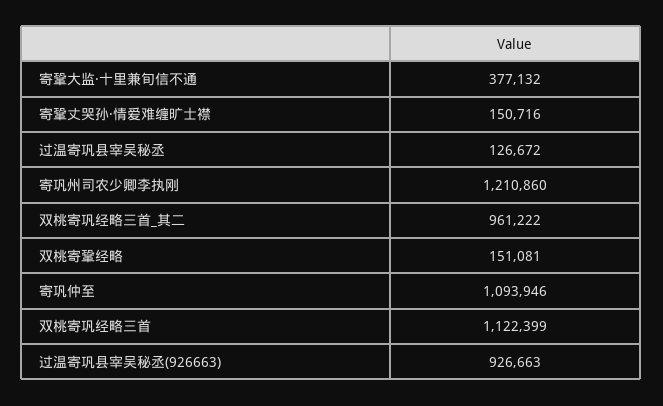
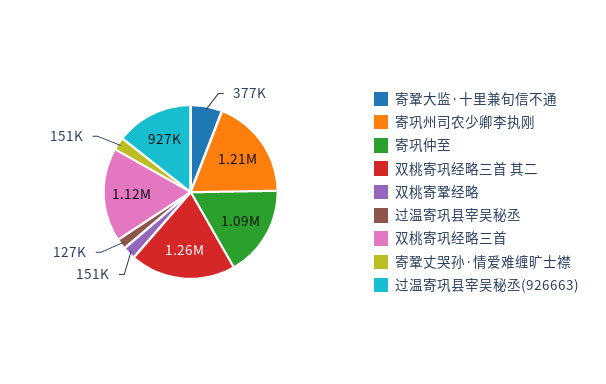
  {
    "寄鞏大监·十里兼旬信不通": 377132,
    "寄鞏丈哭孙·情爱难缠旷士襟": 150716,
    "过温寄巩县宰吴秘丞": 126672,
    "寄巩州司农少卿李执刚": 1210860,
-   "双桃寄巩经略三首_其二": 961222,
+   "双桃寄巩经略三首_其二": 1260000,
    "双桃寄鞏经略": 151081,
    "寄巩仲至": 1093946,
    "双桃寄巩经略三首": 1122399,
    "过温寄巩县宰吴秘丞(926663)": 926663
  }

